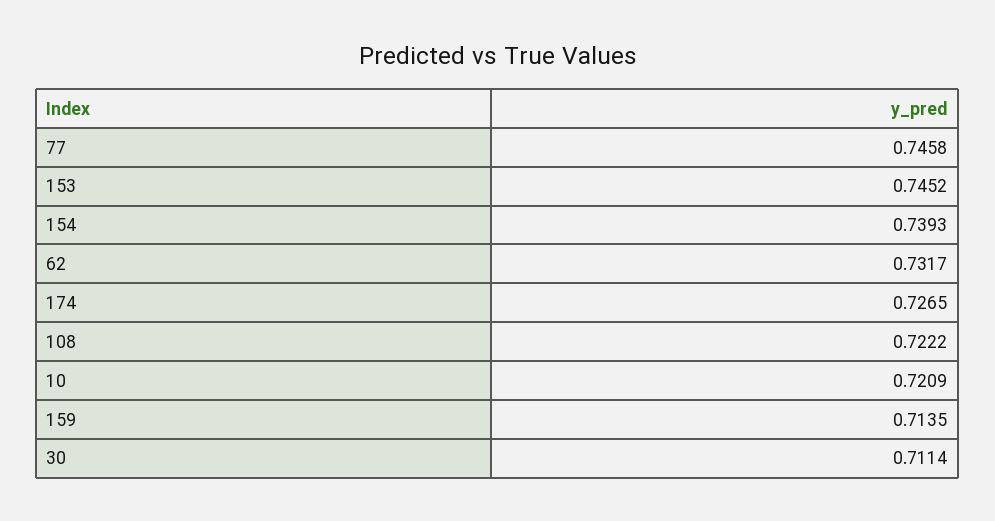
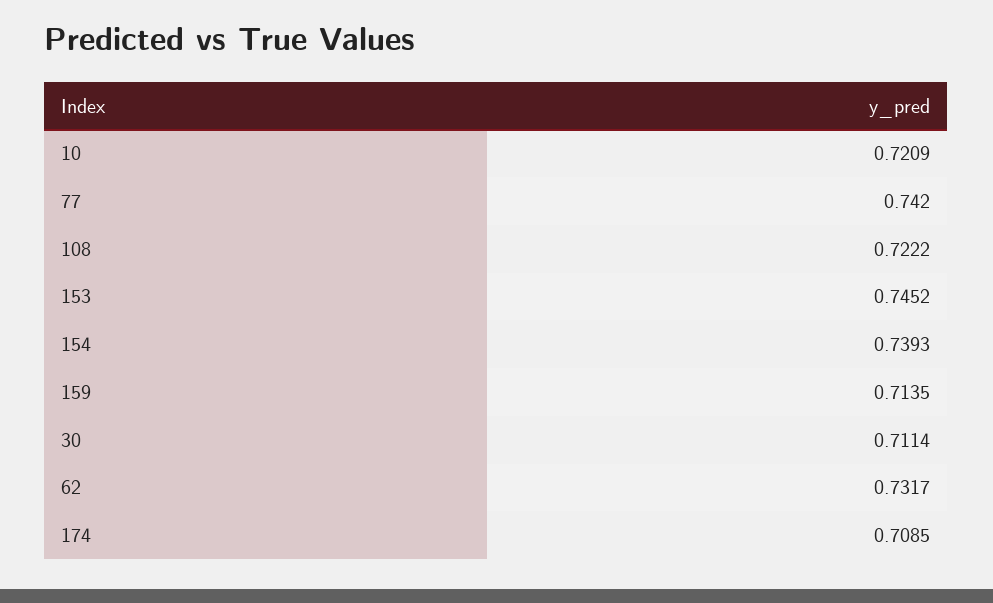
  {
-   "77": 0.7458,
+   "77": 0.742,
    "153": 0.7452,
    "154": 0.7393,
    "62": 0.7317,
-   "174": 0.7265,
+   "174": 0.7085,
    "108": 0.7222,
    "10": 0.7209,
    "159": 0.7135,
    "30": 0.7114
  }

